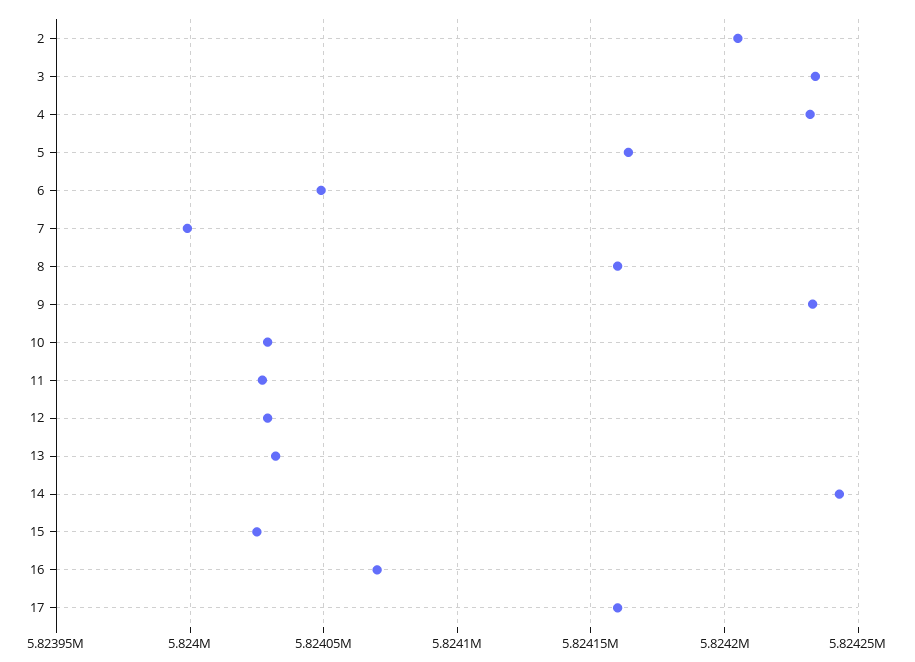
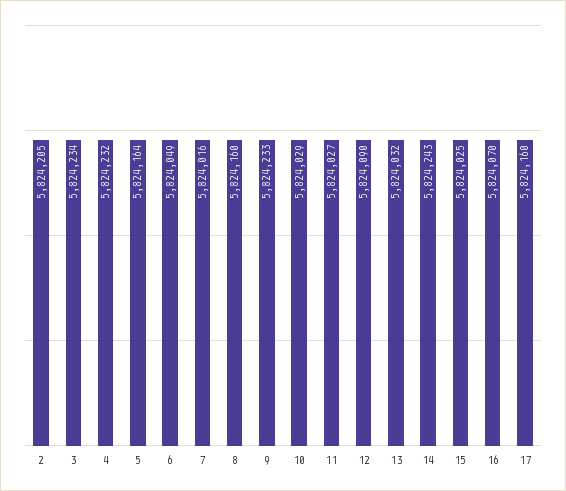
  {
    "2": 5824205,
    "3": 5824234,
    "4": 5824232,
    "5": 5824164,
    "6": 5824049,
-   "7": 5824000,
+   "7": 5824016,
    "8": 5824160,
    "9": 5824233,
    "10": 5824029,
    "11": 5824027,
-   "12": 5824030,
+   "12": 5824090,
    "13": 5824032,
    "14": 5824243,
    "15": 5824025,
    "16": 5824070,
    "17": 5824160
  }

